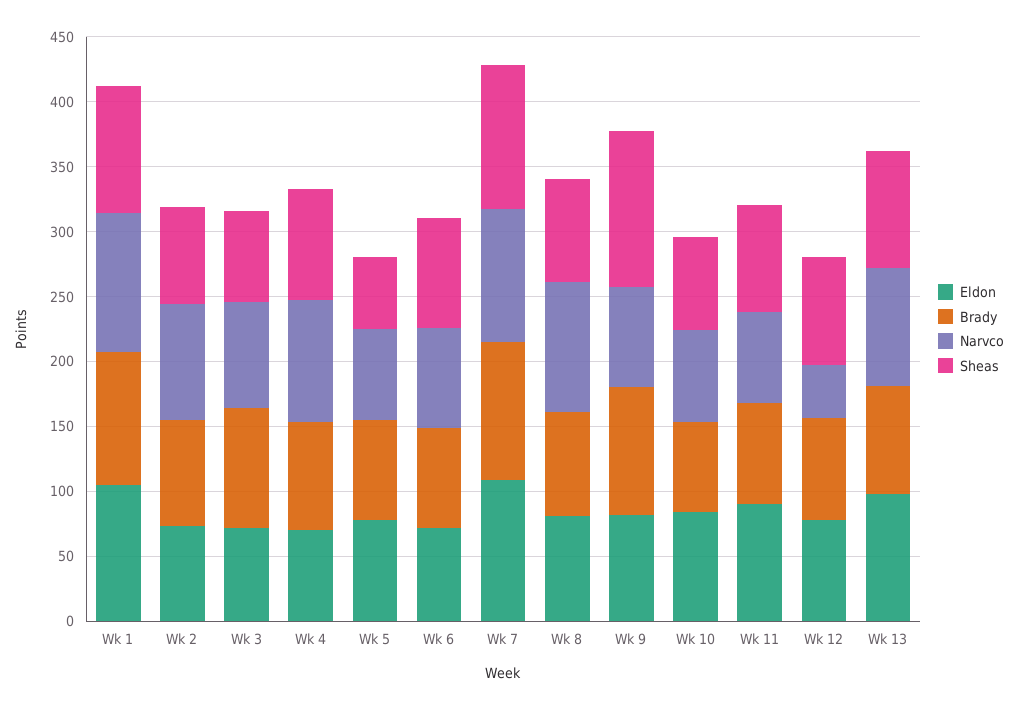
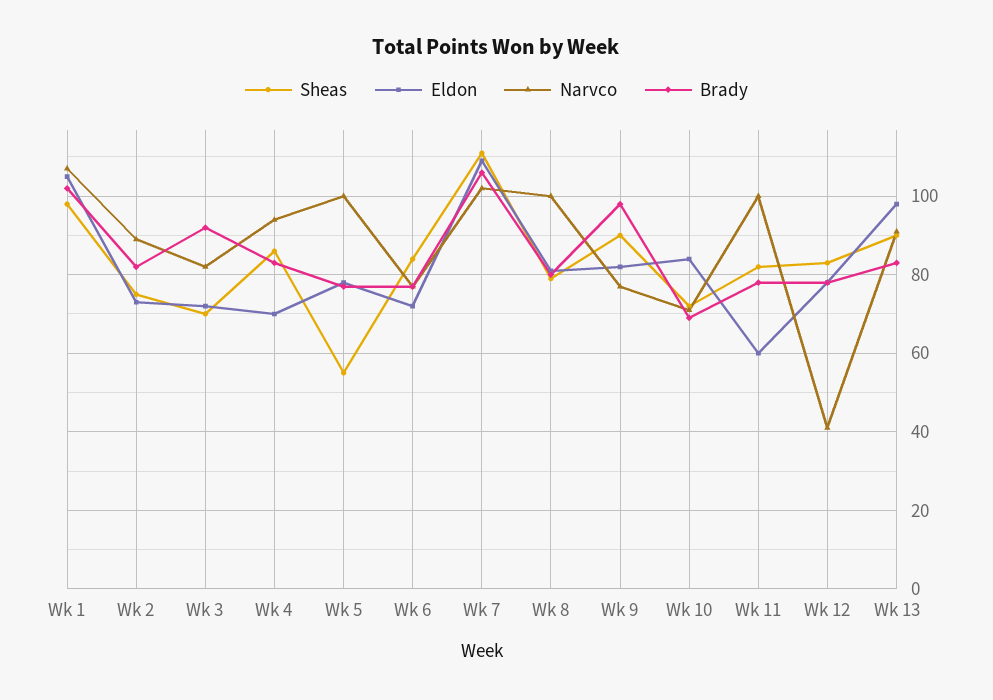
  {
    "Eldon": {
      "Wk 1": 105,
      "Wk 2": 75,
      "Wk 3": 70,
      "Wk 4": 70,
      "Wk 5": 80,
      "Wk 6": 70,
      "Wk 7": 110,
      "Wk 8": 80,
      "Wk 9": 80,
      "Wk 10": 85,
-     "Wk 11": 90,
+     "Wk 11": 60,
      "Wk 12": 80,
      "Wk 13": 100
    },
    "Brady": {
      "Wk 1": 100,
      "Wk 2": 80,
      "Wk 3": 90,
      "Wk 4": 85,
      "Wk 5": 75,
      "Wk 6": 75,
      "Wk 7": 105,
      "Wk 8": 80,
      "Wk 9": 100,
      "Wk 10": 70,
      "Wk 11": 80,
      "Wk 12": 80,
      "Wk 13": 85
    },
    "Narvco": {
      "Wk 1": 105,
      "Wk 2": 90,
      "Wk 3": 80,
      "Wk 4": 95,
-     "Wk 5": 70,
+     "Wk 5": 100,
      "Wk 6": 75,
      "Wk 7": 100,
      "Wk 8": 100,
      "Wk 9": 75,
      "Wk 10": 70,
-     "Wk 11": 70,
+     "Wk 11": 100,
      "Wk 12": 40,
      "Wk 13": 90
    },
    "Sheas": {
      "Wk 1": 100,
      "Wk 2": 75,
      "Wk 3": 70,
      "Wk 4": 85,
      "Wk 5": 55,
      "Wk 6": 85,
      "Wk 7": 110,
      "Wk 8": 80,
-     "Wk 9": 120,
+     "Wk 9": 90,
      "Wk 10": 70,
      "Wk 11": 80,
      "Wk 12": 85,
      "Wk 13": 90
    }
  }

